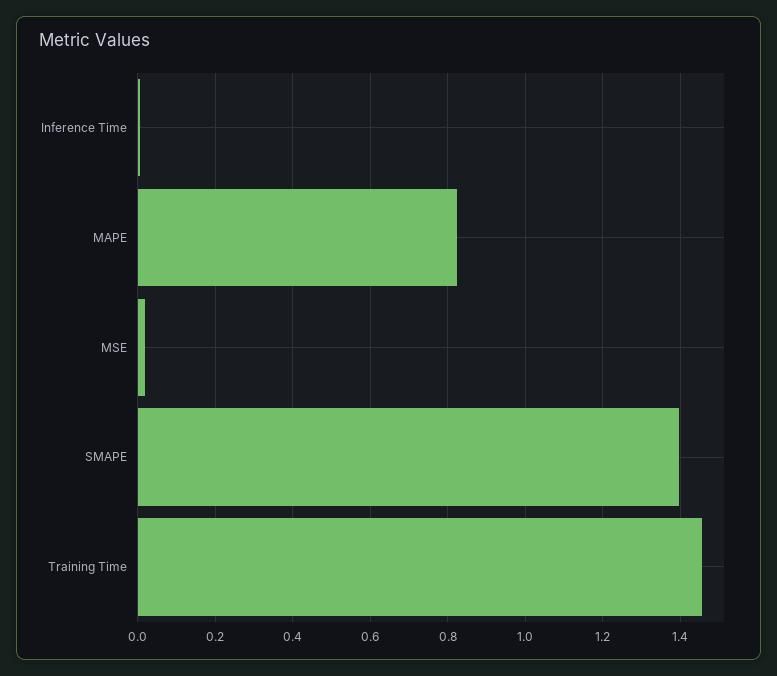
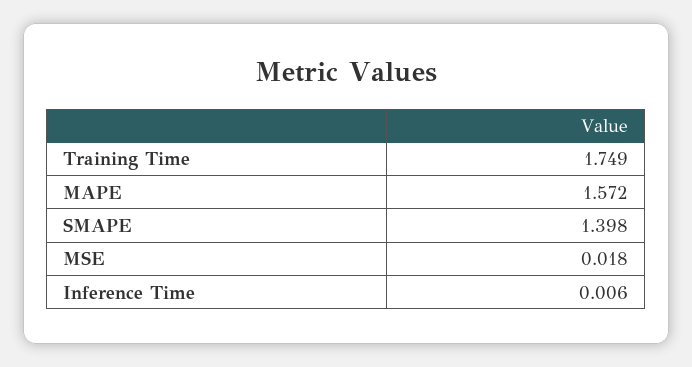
  {
    "Inference Time": 0.006,
-   "MAPE": 0.82,
+   "MAPE": 1.572,
    "MSE": 0.018,
    "SMAPE": 1.398,
-   "Training Time": 1.46
+   "Training Time": 1.749
  }

